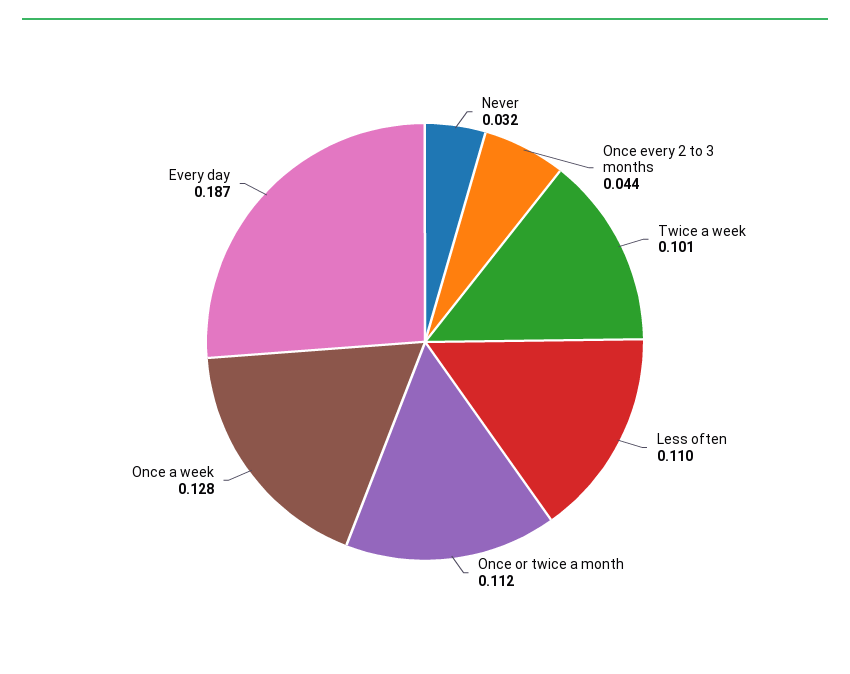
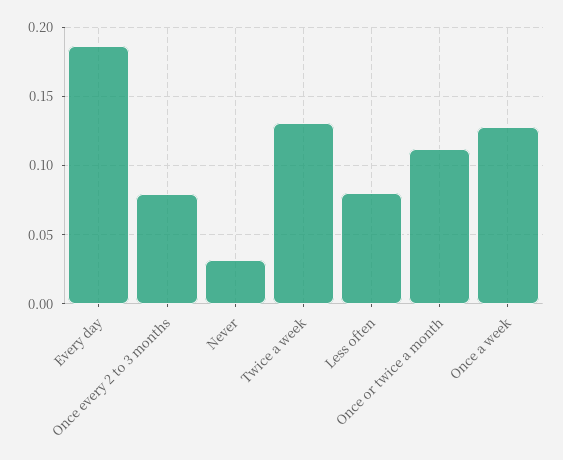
  {
    "Never": 0.032,
-   "Once every 2 to 3 months": 0.044,
+   "Once every 2 to 3 months": 0.08,
-   "Twice a week": 0.101,
+   "Twice a week": 0.13,
-   "Less often": 0.11,
+   "Less often": 0.08,
    "Once or twice a month": 0.112,
    "Once a week": 0.128,
    "Every day": 0.187
  }

